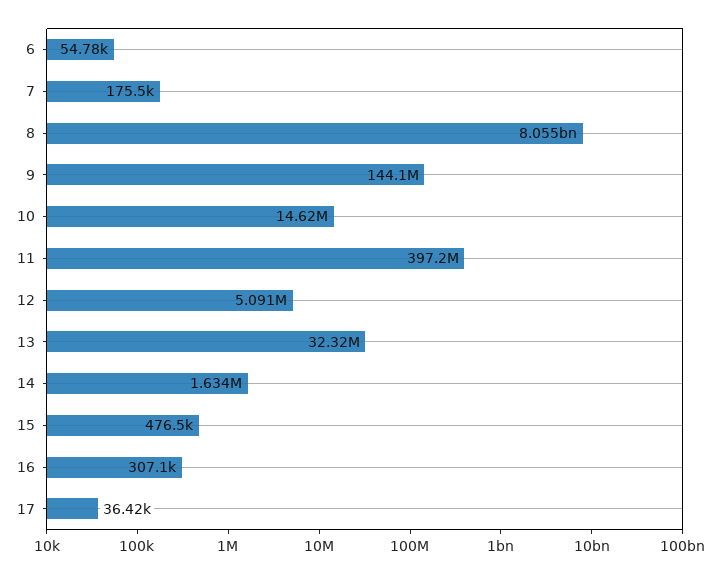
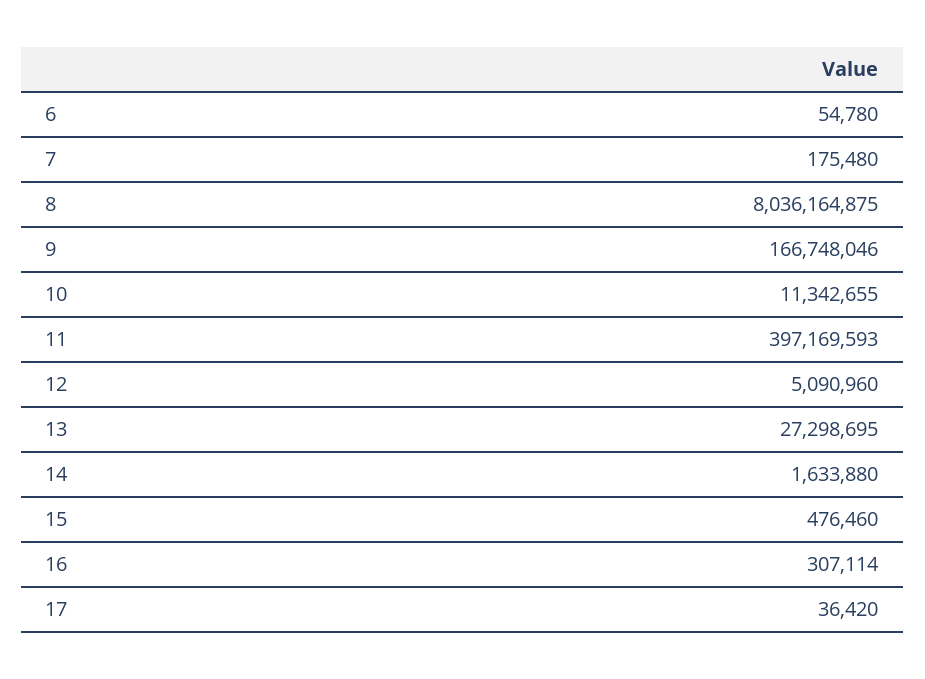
  {
    "6": 54780,
    "7": 175480,
-   "8": 8055000000,
+   "8": 8036164875,
-   "9": 144100000,
+   "9": 166748046,
-   "10": 14620000,
+   "10": 11342655,
    "11": 397169593,
    "12": 5090960,
-   "13": 32320000,
+   "13": 27298695,
    "14": 1633880,
    "15": 476460,
    "16": 307114,
    "17": 36420
  }

